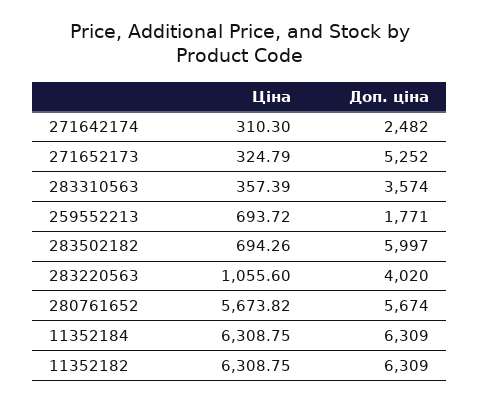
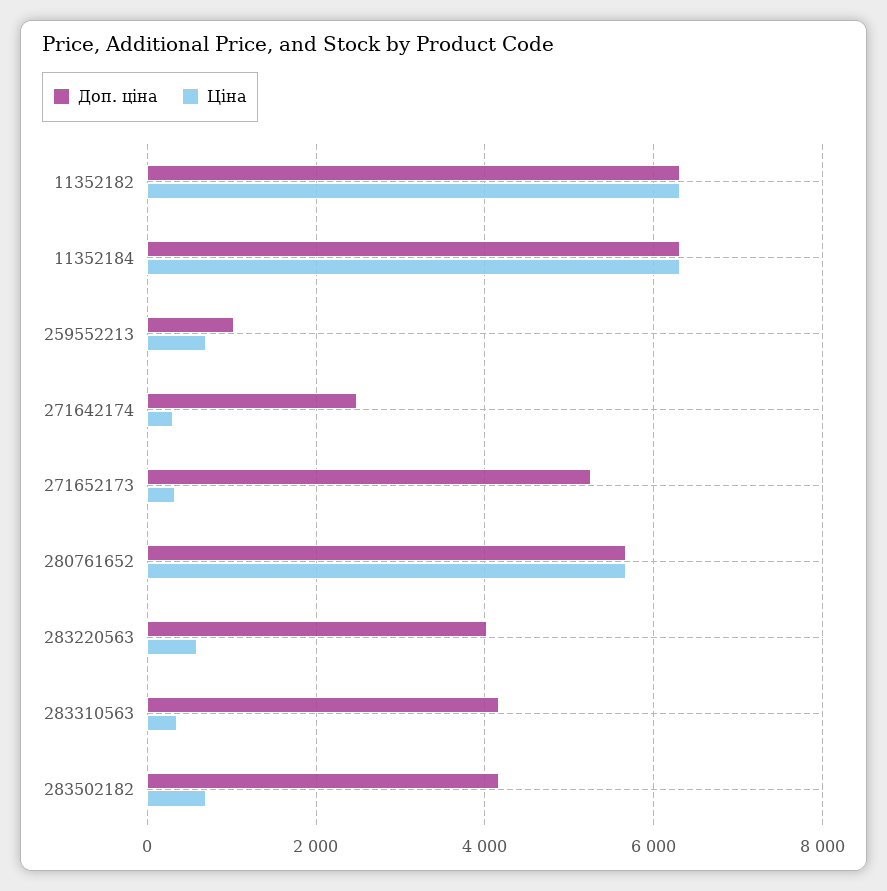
  {
    "Ціна": {
      "271642174": 310.3,
      "271652173": 324.79,
      "283310563": 357.39,
      "259552213": 693.72,
      "283502182": 694.26,
-     "283220563": 1055.6,
+     "283220563": 600,
      "280761652": 5673.82,
      "11352184": 6308.75,
      "11352182": 6308.75
    },
    "Доп. ціна": {
      "271642174": 2482,
      "271652173": 5252,
-     "283310563": 3574,
+     "283310563": 4200,
-     "259552213": 1771,
+     "259552213": 1000,
-     "283502182": 5997,
+     "283502182": 4200,
      "283220563": 4020,
      "280761652": 5674,
      "11352184": 6309,
      "11352182": 6309
    }
  }

